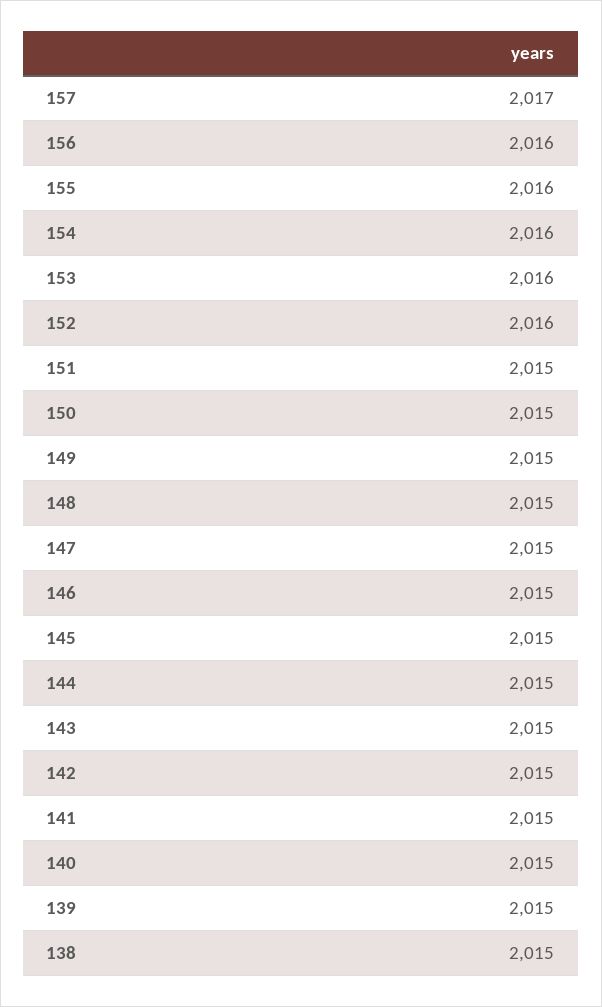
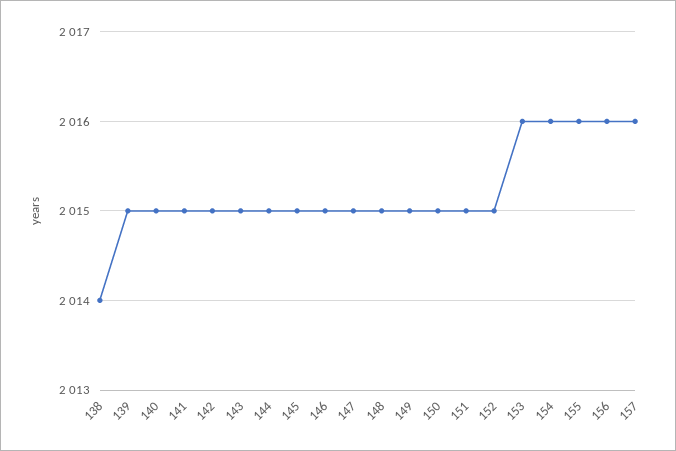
  {
-   "157": 2017,
+   "157": 2016,
    "156": 2016,
    "155": 2016,
    "154": 2016,
    "153": 2016,
-   "152": 2016,
+   "152": 2015,
    "151": 2015,
    "150": 2015,
    "149": 2015,
    "148": 2015,
    "147": 2015,
    "146": 2015,
    "145": 2015,
    "144": 2015,
    "143": 2015,
    "142": 2015,
    "141": 2015,
    "140": 2015,
    "139": 2015,
-   "138": 2015
+   "138": 2014
  }

